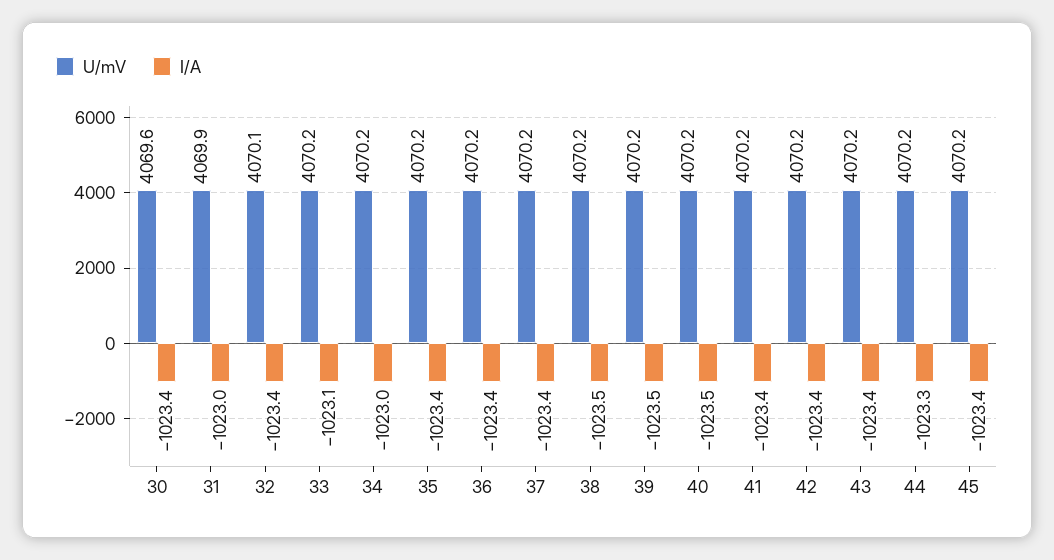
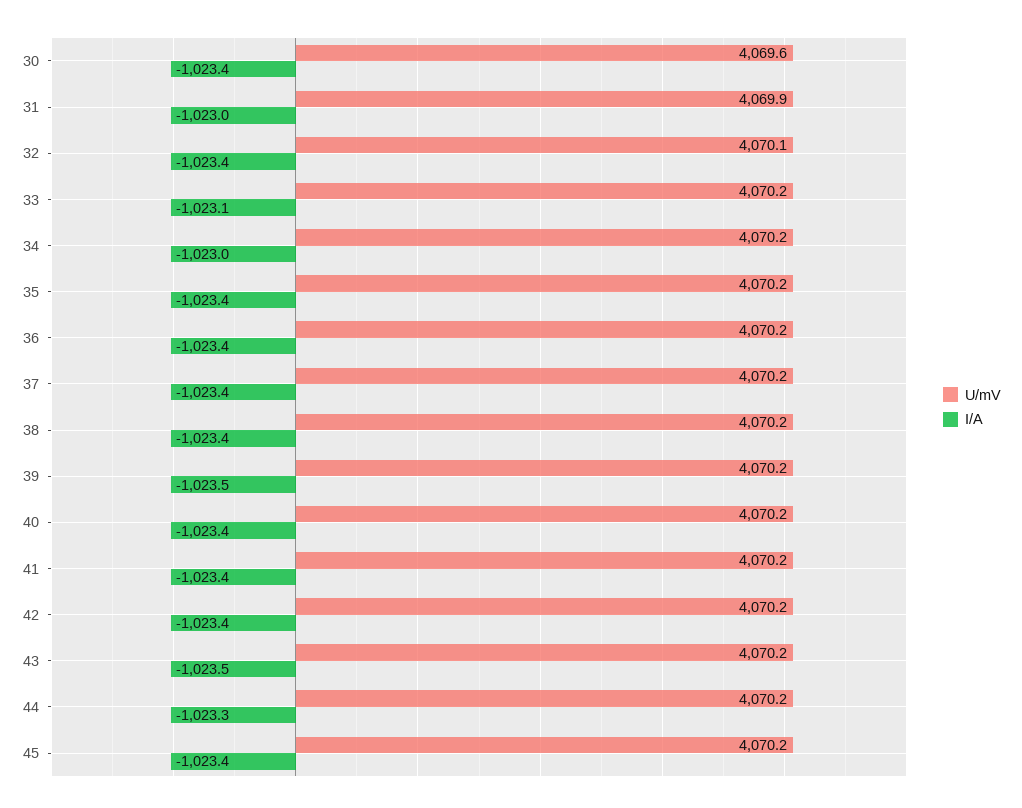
  {
    "U/mV": {
      "30": 4069.6,
      "31": 4069.9,
      "32": 4070.1,
      "33": 4070.2,
      "34": 4070.2,
      "35": 4070.2,
      "36": 4070.2,
      "37": 4070.2,
      "38": 4070.2,
      "39": 4070.2,
      "40": 4070.2,
      "41": 4070.2,
      "42": 4070.2,
      "43": 4070.2,
      "44": 4070.2,
      "45": 4070.2
    },
    "I/A": {
      "30": -1023.4,
      "31": -1023,
      "32": -1023.4,
      "33": -1023.1,
      "34": -1023,
      "35": -1023.4,
      "36": -1023.4,
      "37": -1023.4,
-     "38": -1023.5,
+     "38": -1023.4,
      "39": -1023.5,
-     "40": -1023.5,
+     "40": -1023.4,
      "41": -1023.4,
      "42": -1023.4,
-     "43": -1023.4,
+     "43": -1023.5,
      "44": -1023.3,
      "45": -1023.4
    }
  }

